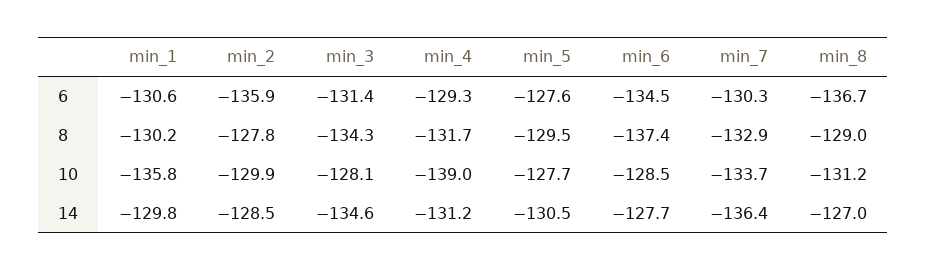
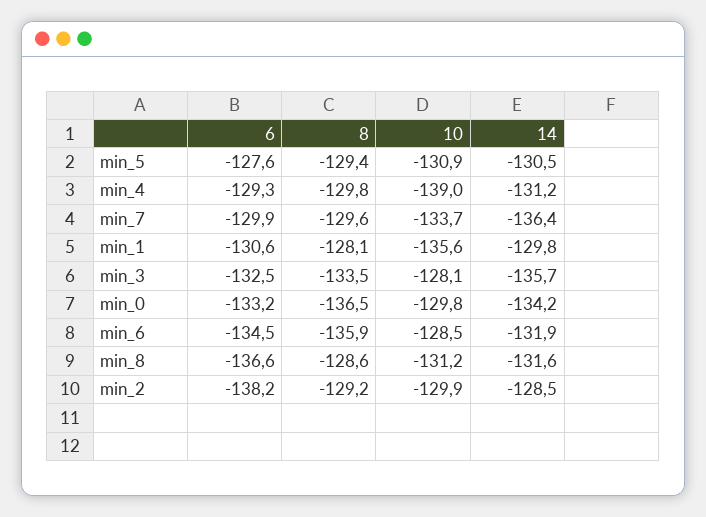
  {
    "min_1": {
      "6": -130.6,
-     "8": -130.2,
+     "8": -128.1,
-     "10": -135.8,
+     "10": -135.6,
      "14": -129.8
    },
    "min_2": {
-     "6": -135.9,
+     "6": -138.2,
-     "8": -127.8,
+     "8": -129.2,
      "10": -129.9,
      "14": -128.5
    },
    "min_3": {
-     "6": -131.4,
+     "6": -132.5,
-     "8": -134.3,
+     "8": -133.5,
      "10": -128.1,
-     "14": -134.6
+     "14": -135.7
    },
    "min_4": {
      "6": -129.3,
-     "8": -131.7,
+     "8": -129.8,
      "10": -139,
      "14": -131.2
    },
    "min_5": {
      "6": -127.6,
-     "8": -129.5,
+     "8": -129.4,
-     "10": -127.7,
+     "10": -130.9,
      "14": -130.5
    },
    "min_6": {
      "6": -134.5,
-     "8": -137.4,
+     "8": -135.9,
      "10": -128.5,
-     "14": -127.7
+     "14": -131.9
    },
    "min_7": {
-     "6": -130.3,
+     "6": -129.9,
-     "8": -132.9,
+     "8": -129.6,
      "10": -133.7,
      "14": -136.4
    },
    "min_8": {
-     "6": -136.7,
+     "6": -136.6,
-     "8": -129,
+     "8": -128.6,
      "10": -131.2,
-     "14": -127
+     "14": -131.6
-   }
+   },
+   "min_0": {
+     "6": -133.2,
+     "8": -136.5,
+     "10": -129.8,
+     "14": -134.2
+   }
  }

